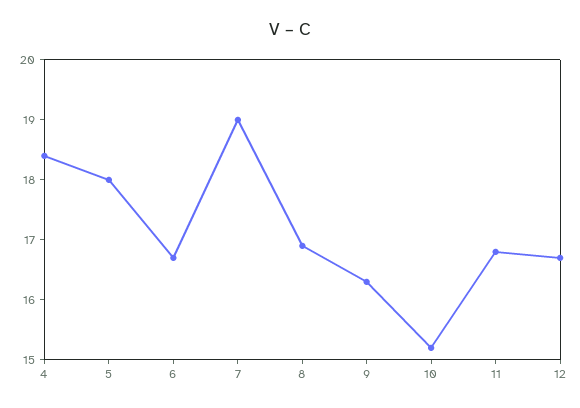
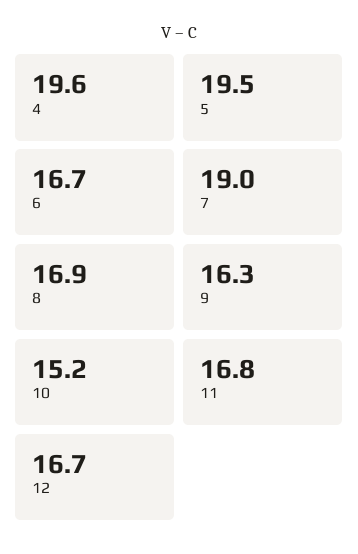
  {
-   "4": 18.5,
+   "4": 19.6,
-   "5": 18,
+   "5": 19.5,
    "6": 16.7,
    "7": 19,
    "8": 16.9,
    "9": 16.3,
    "10": 15.2,
    "11": 16.8,
    "12": 16.7
  }

